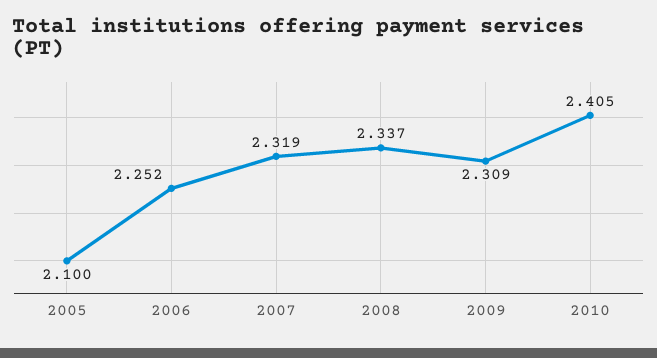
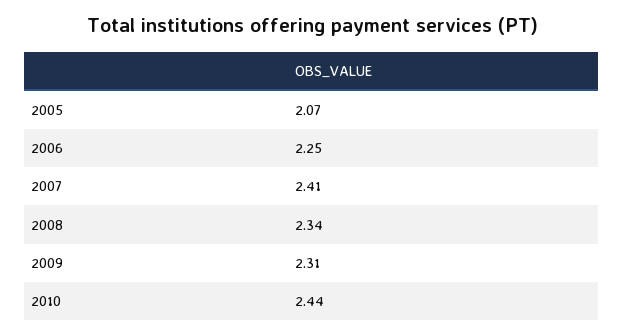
  {
-   "2005": 2.1,
+   "2005": 2.07,
    "2006": 2.252,
-   "2007": 2.319,
+   "2007": 2.41,
    "2008": 2.337,
    "2009": 2.309,
-   "2010": 2.405
+   "2010": 2.44
  }

